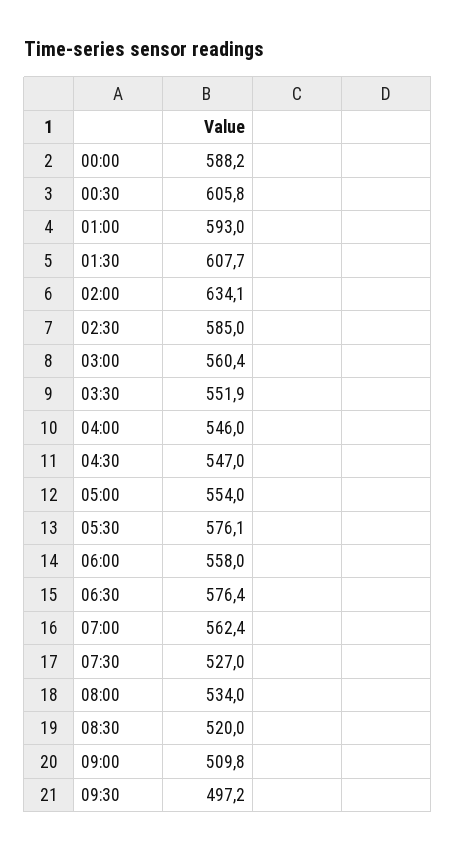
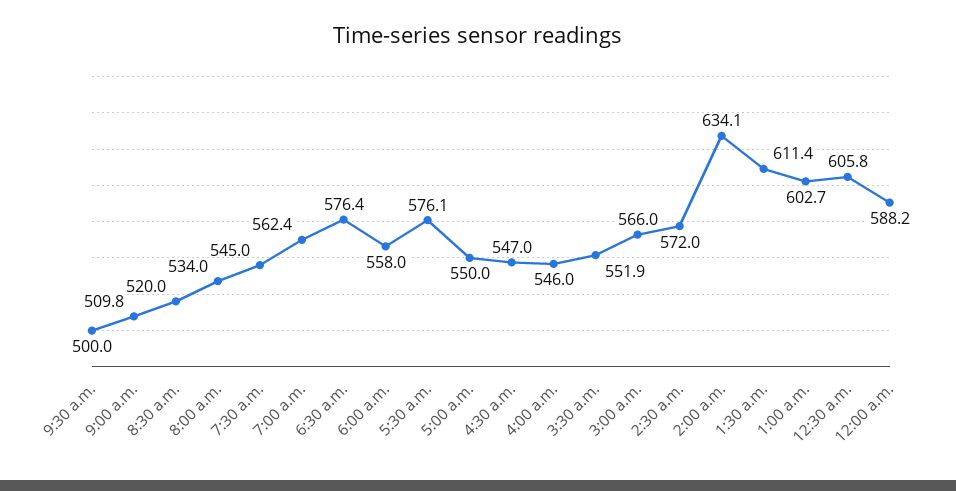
  {
    "00:00": 588.2,
    "00:30": 605.8,
-   "01:00": 593,
+   "01:00": 602.7,
-   "01:30": 607.7,
+   "01:30": 611.4,
    "02:00": 634.1,
-   "02:30": 585,
+   "02:30": 572,
-   "03:00": 560.4,
+   "03:00": 566,
    "03:30": 551.9,
    "04:00": 546,
    "04:30": 547,
-   "05:00": 554,
+   "05:00": 550,
    "05:30": 576.1,
    "06:00": 558,
    "06:30": 576.4,
    "07:00": 562.4,
-   "07:30": 527,
+   "07:30": 545,
    "08:00": 534,
    "08:30": 520,
    "09:00": 509.8,
-   "09:30": 497.2
+   "09:30": 500
  }

